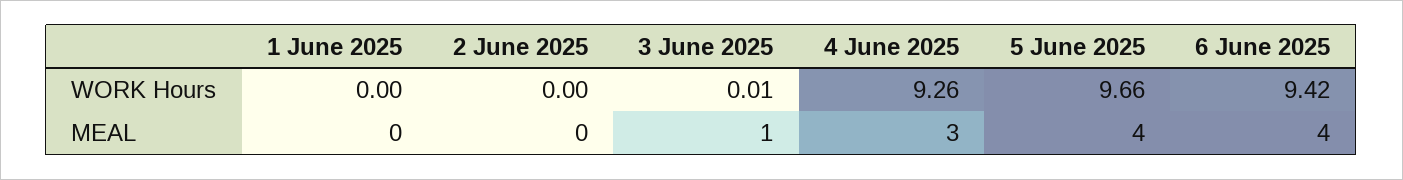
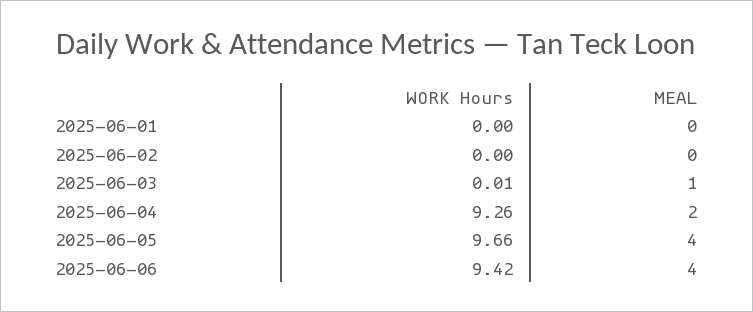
  {
    "1 June 2025": {
      "WORK Hours": 0,
      "MEAL": 0
    },
    "2 June 2025": {
      "WORK Hours": 0,
      "MEAL": 0
    },
    "3 June 2025": {
      "WORK Hours": 0.01,
      "MEAL": 1
    },
    "4 June 2025": {
      "WORK Hours": 9.26,
-     "MEAL": 3
+     "MEAL": 2
    },
    "5 June 2025": {
      "WORK Hours": 9.66,
      "MEAL": 4
    },
    "6 June 2025": {
      "WORK Hours": 9.42,
      "MEAL": 4
    }
  }

